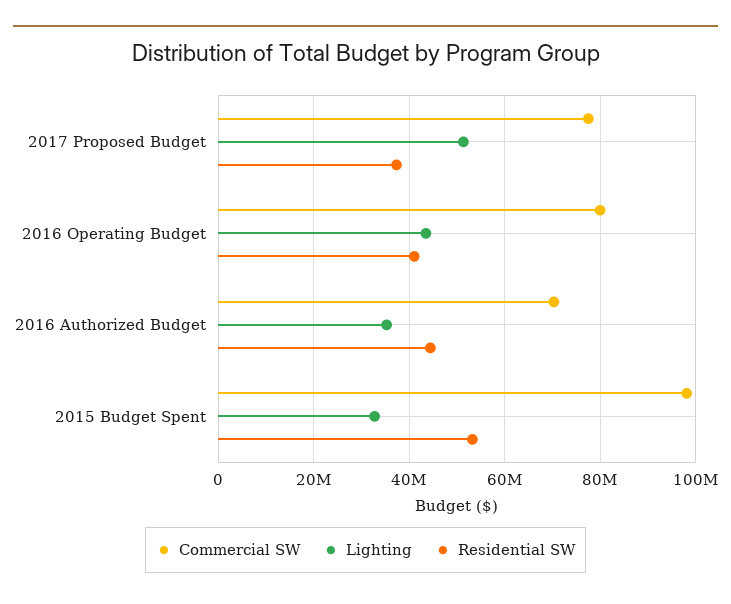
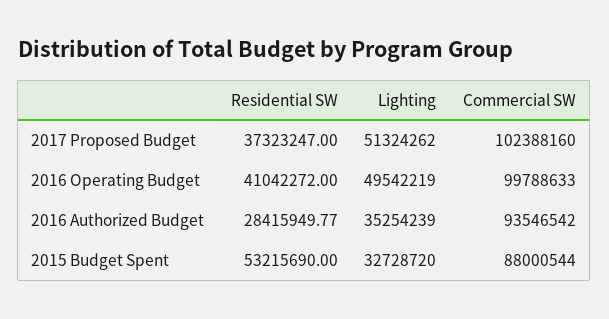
  {
    "Commercial SW": {
-     "2017 Proposed Budget": 78000000,
+     "2017 Proposed Budget": 102388160,
-     "2016 Operating Budget": 80000000,
+     "2016 Operating Budget": 99788633,
-     "2016 Authorized Budget": 70000000,
+     "2016 Authorized Budget": 93546542,
-     "2015 Budget Spent": 98000000
+     "2015 Budget Spent": 88000544
    },
    "Lighting": {
      "2017 Proposed Budget": 51324262,
-     "2016 Operating Budget": 44000000,
+     "2016 Operating Budget": 49542219,
      "2016 Authorized Budget": 35254239,
      "2015 Budget Spent": 32728720
    },
    "Residential SW": {
      "2017 Proposed Budget": 37323247,
      "2016 Operating Budget": 41042272,
-     "2016 Authorized Budget": 44000000,
+     "2016 Authorized Budget": 28415949.77,
      "2015 Budget Spent": 53215690
    }
  }

